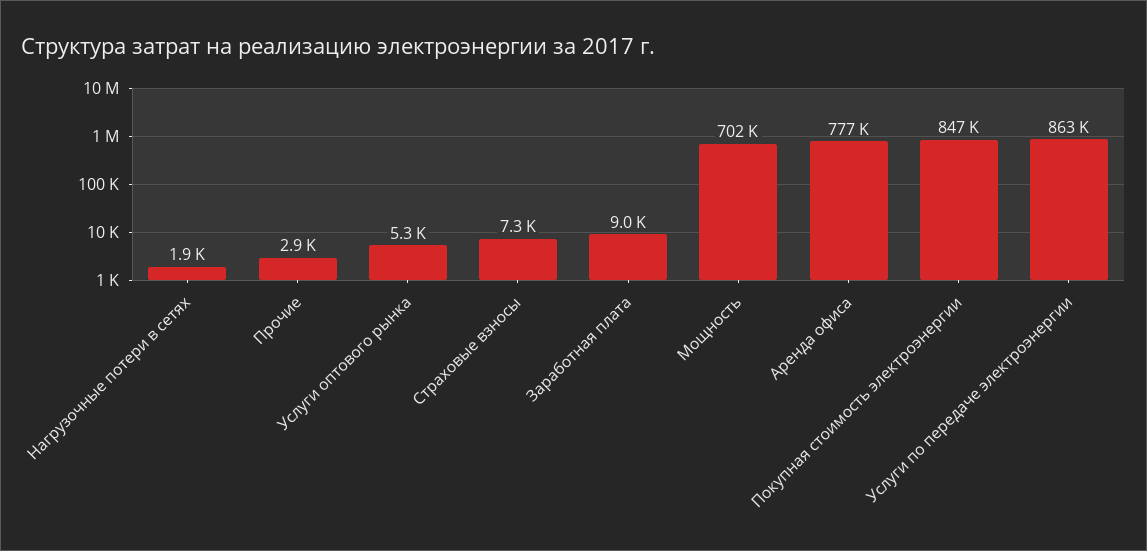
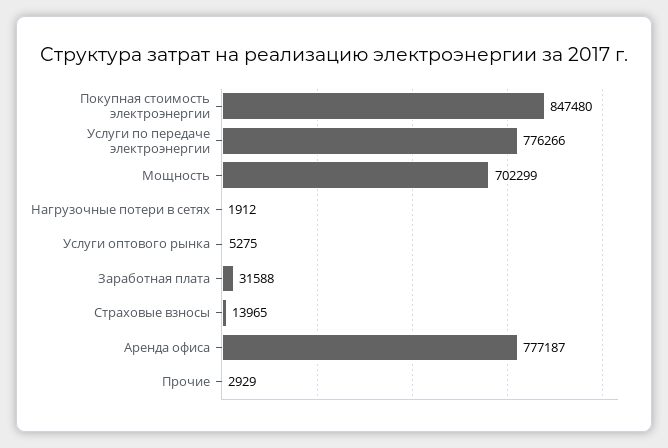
  {
    "Нагрузочные потери в сетях": 1912,
    "Прочие": 2929,
    "Услуги оптового рынка": 5275,
-   "Страховые взносы": 7300,
+   "Страховые взносы": 13965,
-   "Заработная плата": 9000,
+   "Заработная плата": 31588,
    "Мощность": 702299,
    "Аренда офиса": 777187,
    "Покупная стоимость электроэнергии": 847480,
-   "Услуги по передаче электроэнергии": 863000
+   "Услуги по передаче электроэнергии": 776266
  }

